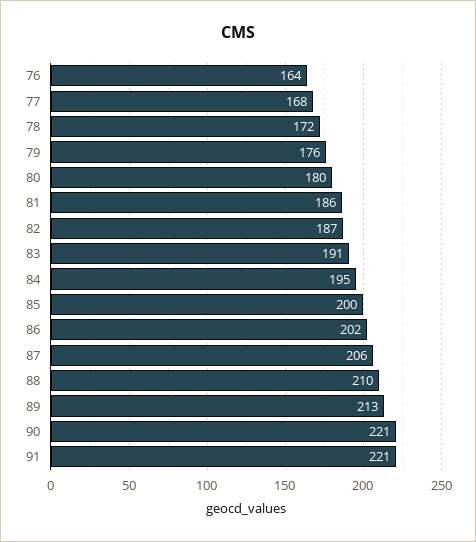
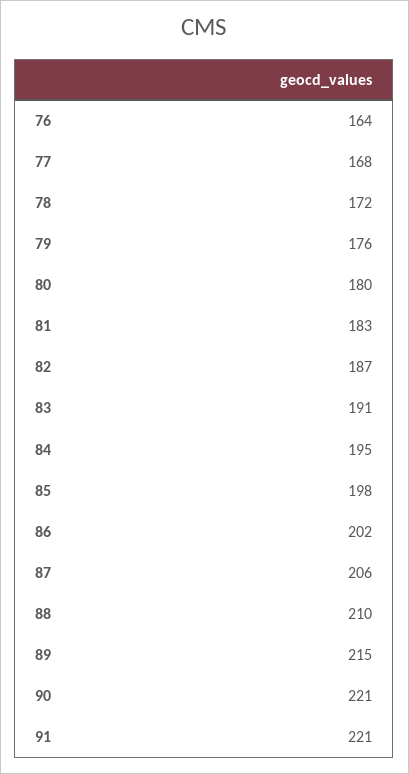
  {
    "76": 164,
    "77": 168,
    "78": 172,
    "79": 176,
    "80": 180,
-   "81": 186,
+   "81": 183,
    "82": 187,
    "83": 191,
    "84": 195,
-   "85": 200,
+   "85": 198,
    "86": 202,
    "87": 206,
    "88": 210,
-   "89": 213,
+   "89": 215,
    "90": 221,
    "91": 221
  }

